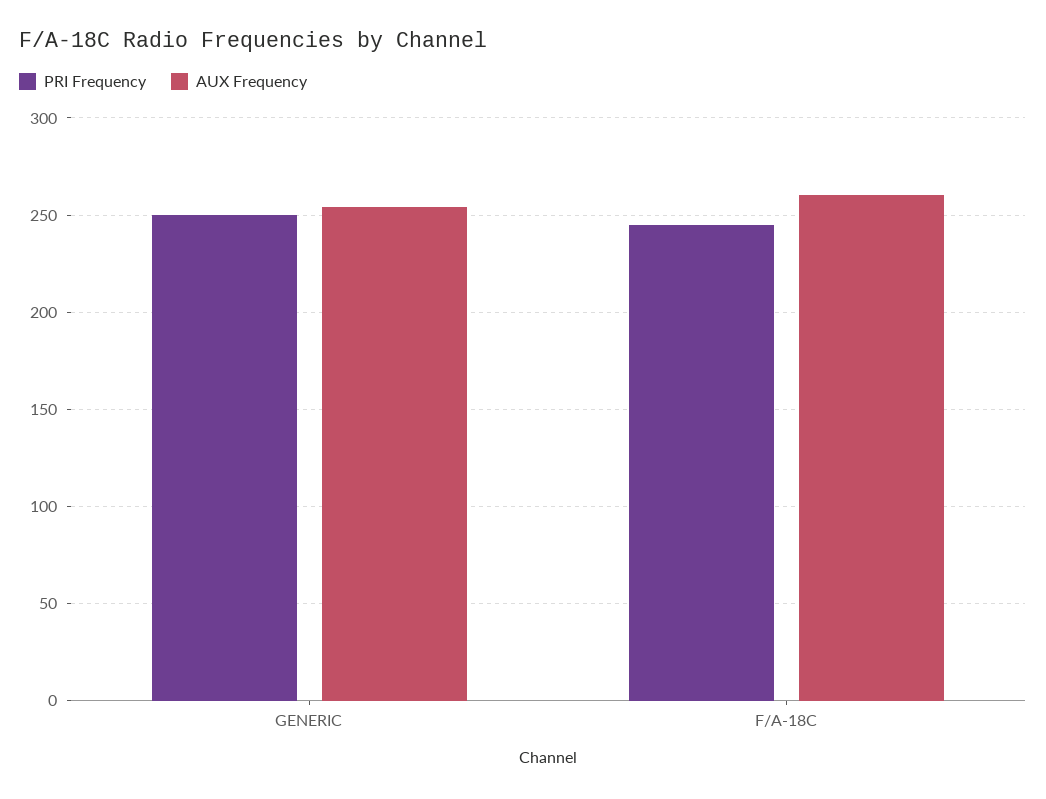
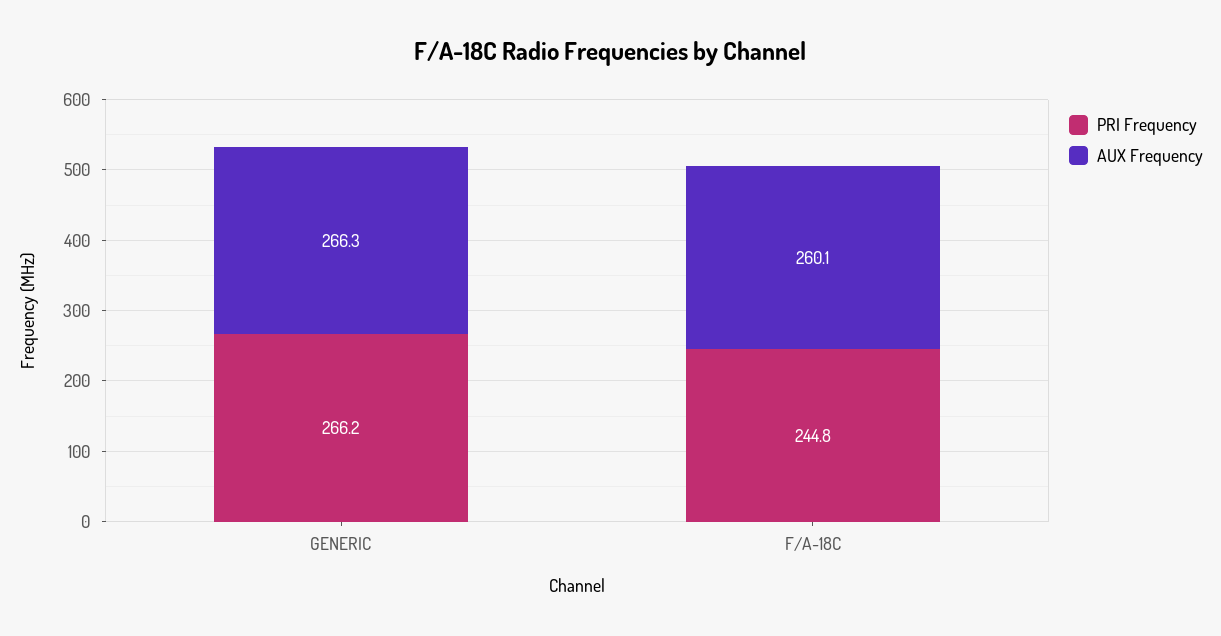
  {
    "PRI Frequency": {
-     "GENERIC": 250,
+     "GENERIC": 266.2,
      "F/A-18C": 244.8
    },
    "AUX Frequency": {
-     "GENERIC": 255,
+     "GENERIC": 266.3,
      "F/A-18C": 260.1
    }
  }

